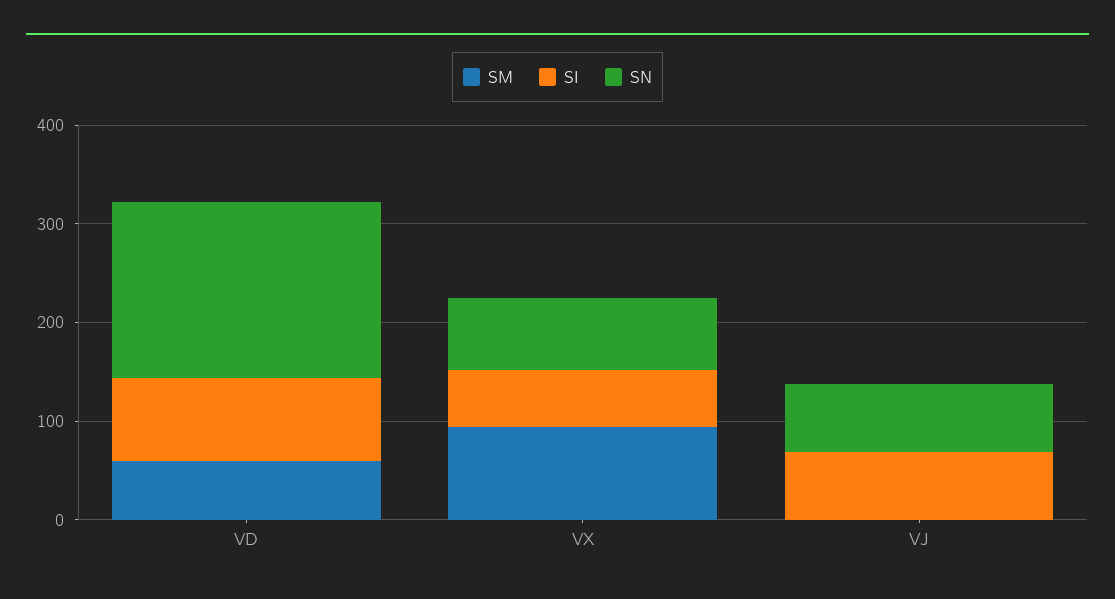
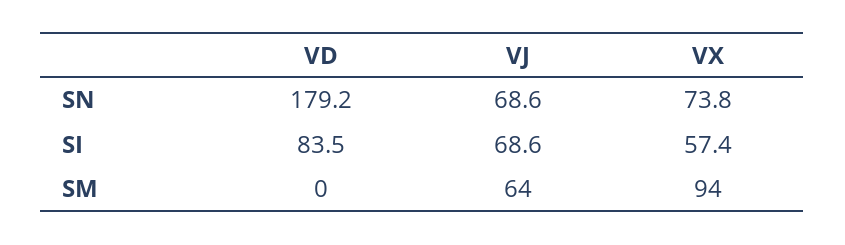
  {
    "SM": {
-     "VD": 60,
+     "VD": 0,
      "VX": 94,
-     "VJ": 0
+     "VJ": 64
    },
    "SI": {
      "VD": 83.5,
      "VX": 57.4,
      "VJ": 68.6
    },
    "SN": {
      "VD": 179.2,
      "VX": 73.8,
      "VJ": 68.6
    }
  }

